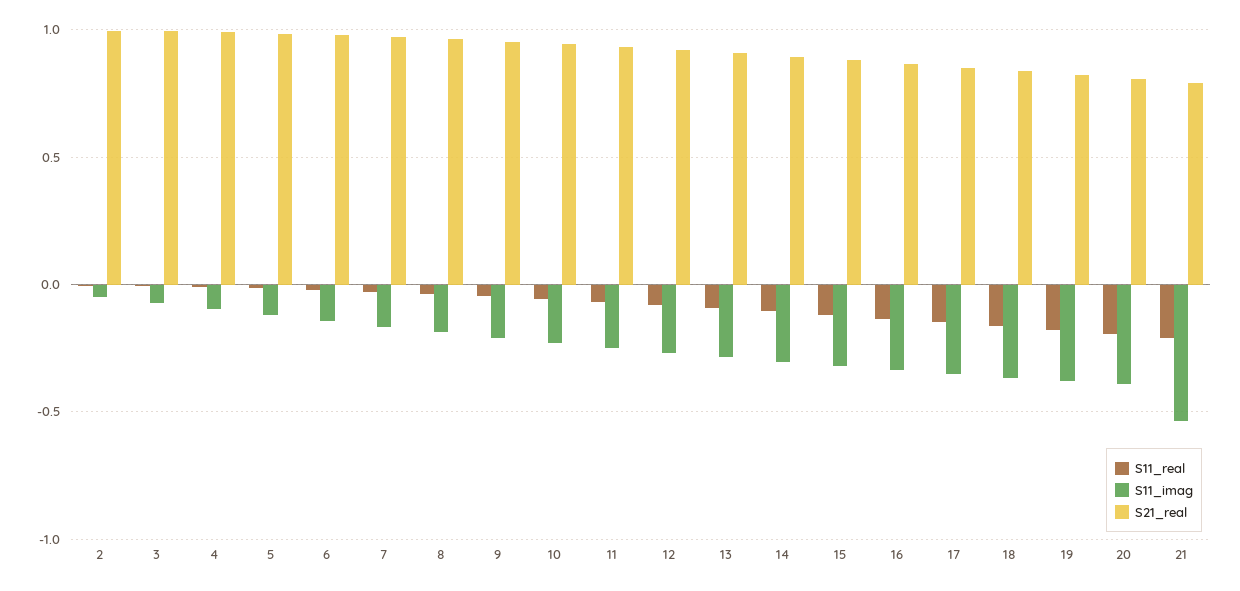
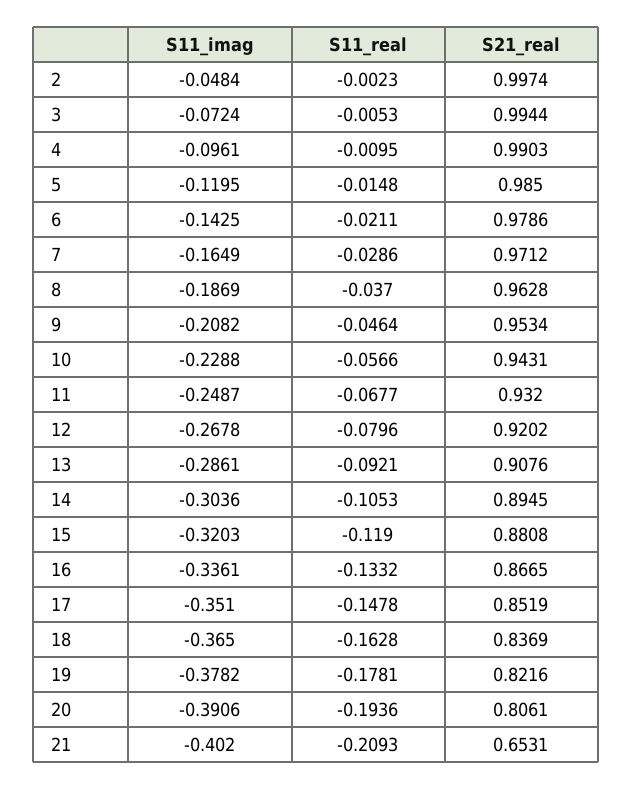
  {
    "S11_real": {
      "2": -0.0023,
      "3": -0.0053,
      "4": -0.0095,
      "5": -0.0148,
      "6": -0.0211,
      "7": -0.0286,
      "8": -0.037,
      "9": -0.0464,
      "10": -0.0566,
      "11": -0.0677,
      "12": -0.0796,
      "13": -0.0921,
      "14": -0.1053,
      "15": -0.119,
      "16": -0.1332,
      "17": -0.1478,
      "18": -0.1628,
      "19": -0.1781,
      "20": -0.1936,
      "21": -0.2093
    },
    "S11_imag": {
      "2": -0.0484,
      "3": -0.0724,
      "4": -0.0961,
      "5": -0.1195,
      "6": -0.1425,
      "7": -0.1649,
      "8": -0.1869,
      "9": -0.2082,
      "10": -0.2288,
      "11": -0.2487,
      "12": -0.2678,
      "13": -0.2861,
      "14": -0.3036,
      "15": -0.3203,
      "16": -0.3361,
      "17": -0.351,
      "18": -0.365,
      "19": -0.3782,
      "20": -0.3906,
-     "21": -0.55
+     "21": -0.402
    },
    "S21_real": {
      "2": 0.9974,
      "3": 0.9944,
      "4": 0.9903,
      "5": 0.985,
      "6": 0.9786,
      "7": 0.9712,
      "8": 0.9628,
      "9": 0.9534,
      "10": 0.9431,
      "11": 0.932,
      "12": 0.9202,
      "13": 0.9076,
      "14": 0.8945,
      "15": 0.8808,
      "16": 0.8665,
      "17": 0.8519,
      "18": 0.8369,
      "19": 0.8216,
      "20": 0.8061,
-     "21": 0.8
+     "21": 0.6531
    }
  }

